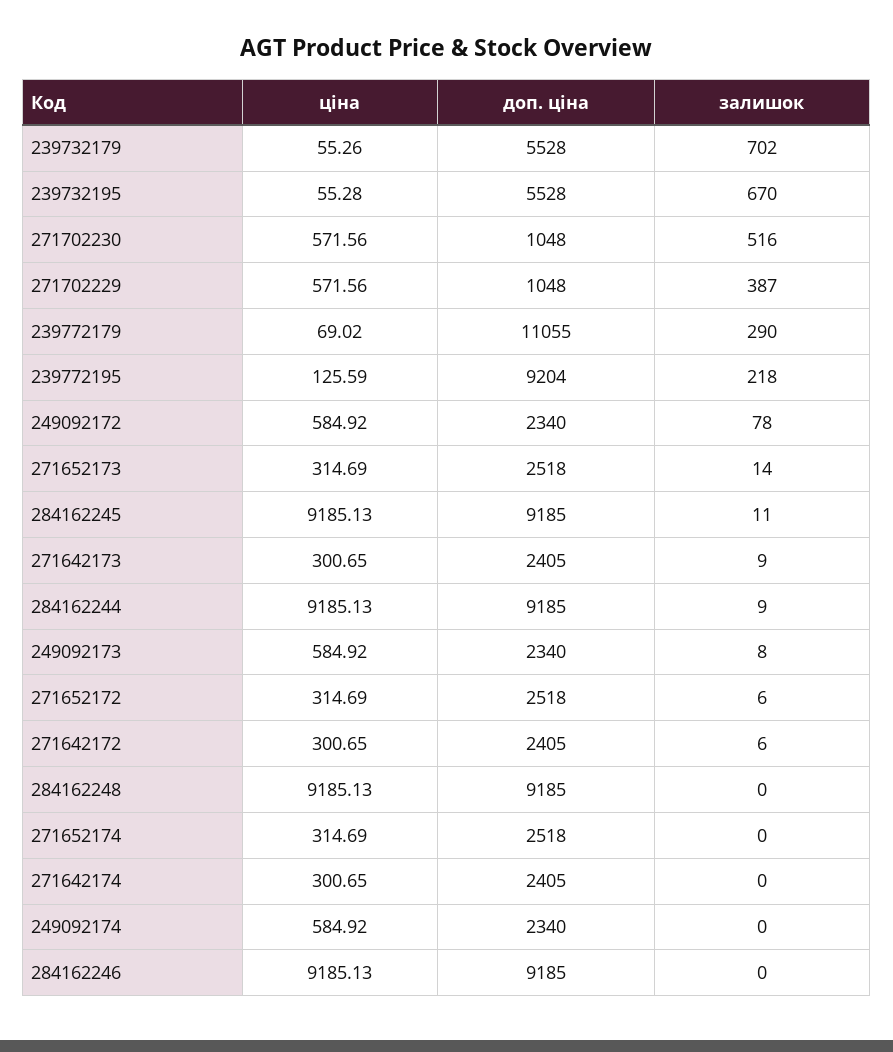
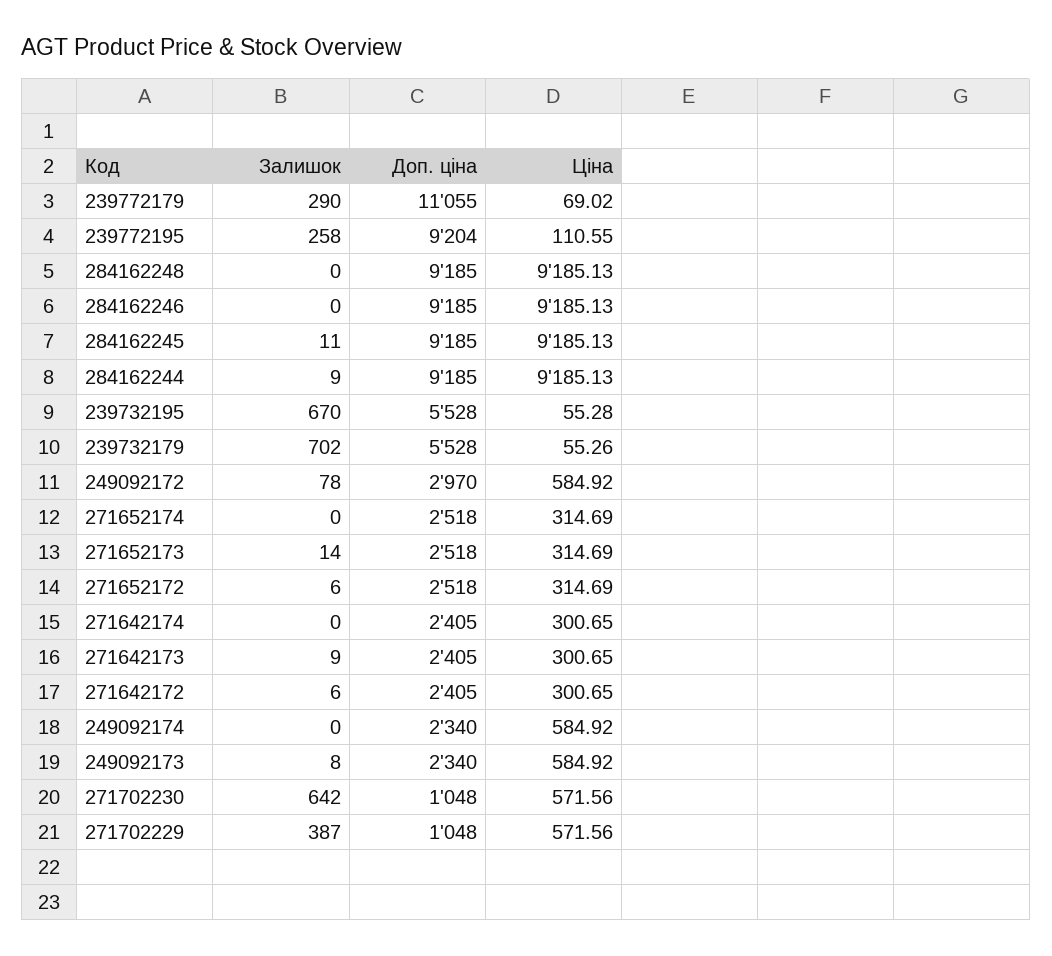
  {
    "ціна": {
      "239732179": 55.26,
      "239732195": 55.28,
      "271702230": 571.56,
      "271702229": 571.56,
      "239772179": 69.02,
-     "239772195": 125.59,
+     "239772195": 110.55,
      "249092172": 584.92,
      "271652173": 314.69,
      "284162245": 9185.13,
      "271642173": 300.65,
      "284162244": 9185.13,
      "249092173": 584.92,
      "271652172": 314.69,
      "271642172": 300.65,
      "284162248": 9185.13,
      "271652174": 314.69,
      "271642174": 300.65,
      "249092174": 584.92,
      "284162246": 9185.13
    },
    "доп. ціна": {
      "239732179": 5528,
      "239732195": 5528,
      "271702230": 1048,
      "271702229": 1048,
      "239772179": 11055,
      "239772195": 9204,
-     "249092172": 2340,
+     "249092172": 2970,
      "271652173": 2518,
      "284162245": 9185,
      "271642173": 2405,
      "284162244": 9185,
      "249092173": 2340,
      "271652172": 2518,
      "271642172": 2405,
      "284162248": 9185,
      "271652174": 2518,
      "271642174": 2405,
      "249092174": 2340,
      "284162246": 9185
    },
    "залишок": {
      "239732179": 702,
      "239732195": 670,
-     "271702230": 516,
+     "271702230": 642,
      "271702229": 387,
      "239772179": 290,
-     "239772195": 218,
+     "239772195": 258,
      "249092172": 78,
      "271652173": 14,
      "284162245": 11,
      "271642173": 9,
      "284162244": 9,
      "249092173": 8,
      "271652172": 6,
      "271642172": 6,
      "284162248": 0,
      "271652174": 0,
      "271642174": 0,
      "249092174": 0,
      "284162246": 0
    }
  }

